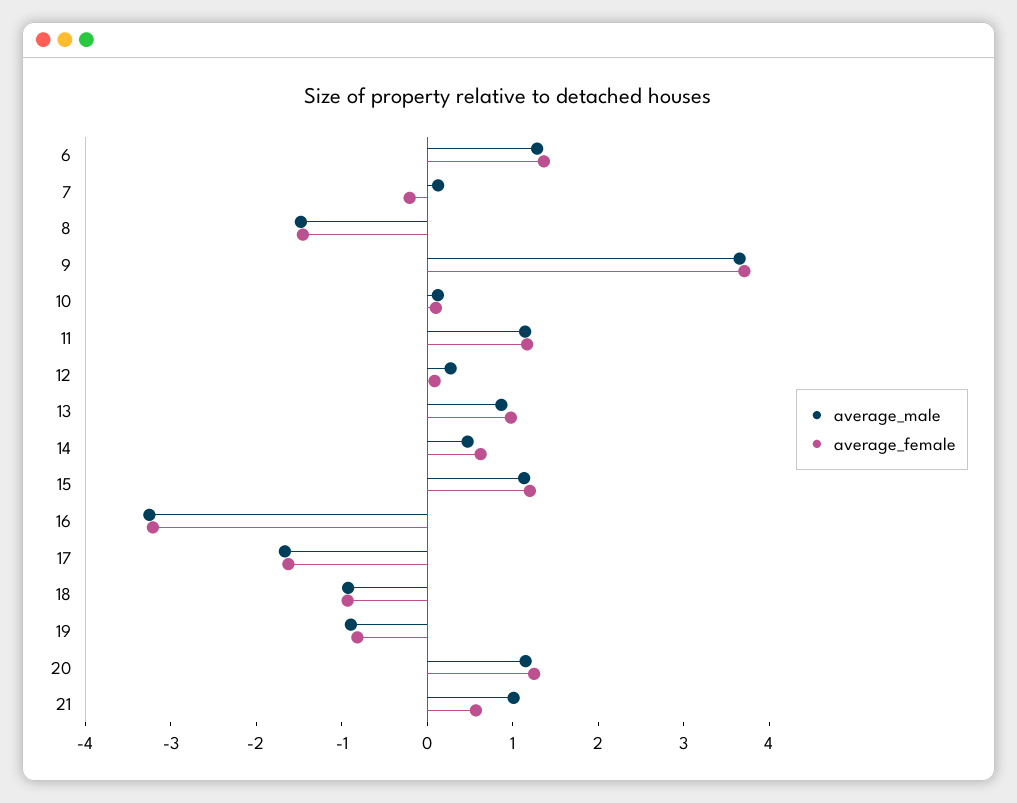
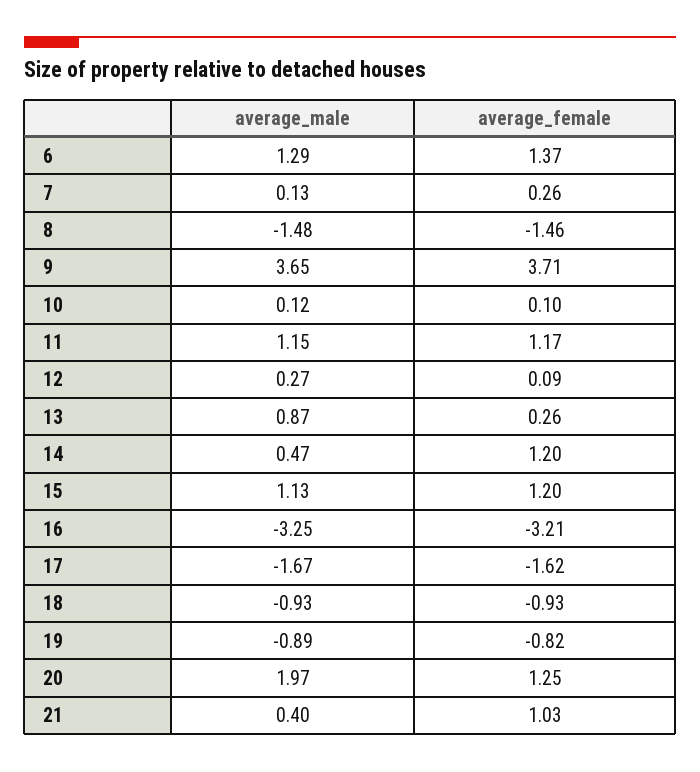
  {
    "average_male": {
      "6": 1.29,
      "7": 0.13,
      "8": -1.48,
      "9": 3.65,
      "10": 0.12,
      "11": 1.15,
      "12": 0.27,
      "13": 0.87,
      "14": 0.47,
      "15": 1.13,
      "16": -3.25,
      "17": -1.67,
      "18": -0.93,
      "19": -0.89,
-     "20": 1.2,
+     "20": 1.97,
-     "21": 1
+     "21": 0.4
    },
    "average_female": {
      "6": 1.37,
-     "7": -0.2,
+     "7": 0.26,
      "8": -1.46,
      "9": 3.71,
      "10": 0.1,
      "11": 1.17,
      "12": 0.09,
-     "13": 1,
+     "13": 0.26,
-     "14": 0.6,
+     "14": 1.2,
      "15": 1.2,
      "16": -3.21,
      "17": -1.62,
      "18": -0.93,
      "19": -0.82,
      "20": 1.25,
-     "21": 0.6
+     "21": 1.03
    }
  }

